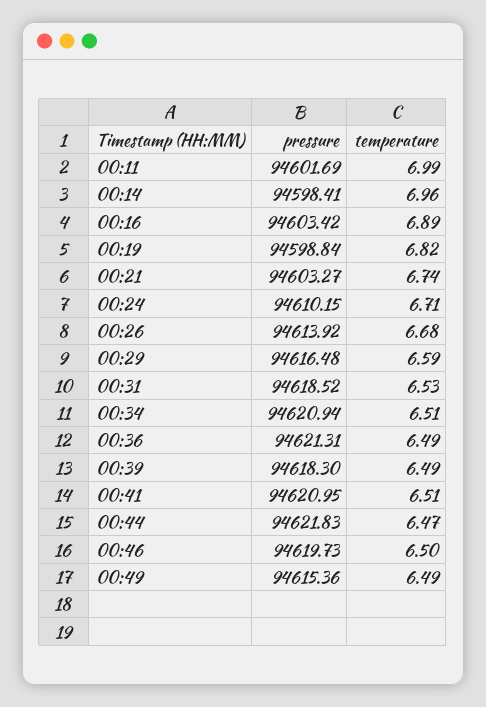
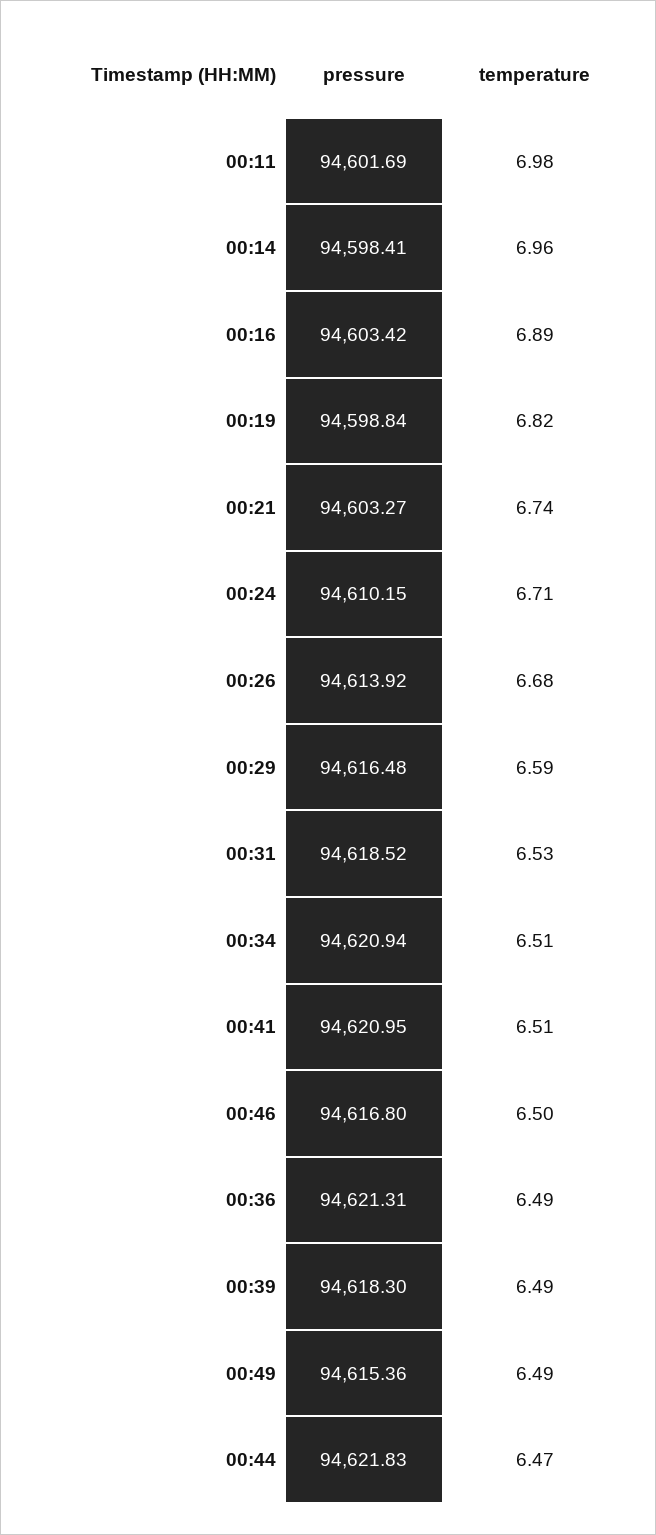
  {
    "pressure": {
      "00:11": 94601.69,
      "00:14": 94598.41,
      "00:16": 94603.42,
      "00:19": 94598.84,
      "00:21": 94603.27,
      "00:24": 94610.15,
      "00:26": 94613.92,
      "00:29": 94616.48,
      "00:31": 94618.52,
      "00:34": 94620.94,
      "00:36": 94621.31,
      "00:39": 94618.3,
      "00:41": 94620.95,
      "00:44": 94621.83,
-     "00:46": 94619.73,
+     "00:46": 94616.8,
      "00:49": 94615.36
    },
    "temperature": {
-     "00:11": 6.99,
+     "00:11": 6.98,
      "00:14": 6.96,
      "00:16": 6.89,
      "00:19": 6.82,
      "00:21": 6.74,
      "00:24": 6.71,
      "00:26": 6.68,
      "00:29": 6.59,
      "00:31": 6.53,
      "00:34": 6.51,
      "00:36": 6.49,
      "00:39": 6.49,
      "00:41": 6.51,
      "00:44": 6.47,
      "00:46": 6.5,
      "00:49": 6.49
    }
  }

